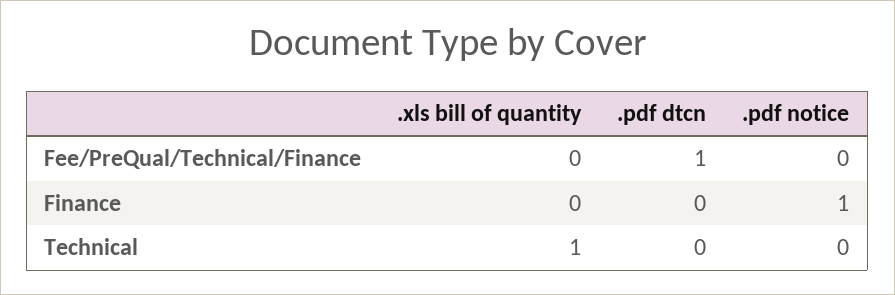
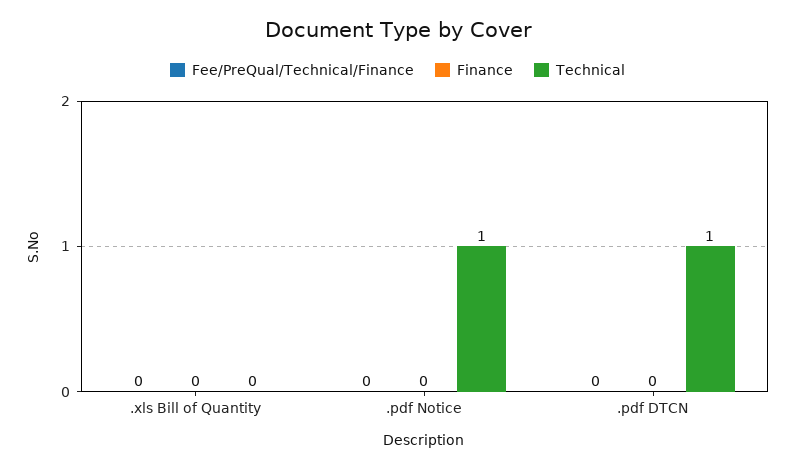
  {
    "Fee/PreQual/Technical/Finance": {
      ".xls bill of quantity": 0,
-     ".pdf dtcn": 1,
+     ".pdf dtcn": 0,
      ".pdf notice": 0
    },
    "Finance": {
      ".xls bill of quantity": 0,
      ".pdf dtcn": 0,
-     ".pdf notice": 1
+     ".pdf notice": 0
    },
    "Technical": {
-     ".xls bill of quantity": 1,
+     ".xls bill of quantity": 0,
-     ".pdf dtcn": 0,
+     ".pdf dtcn": 1,
-     ".pdf notice": 0
+     ".pdf notice": 1
    }
  }

